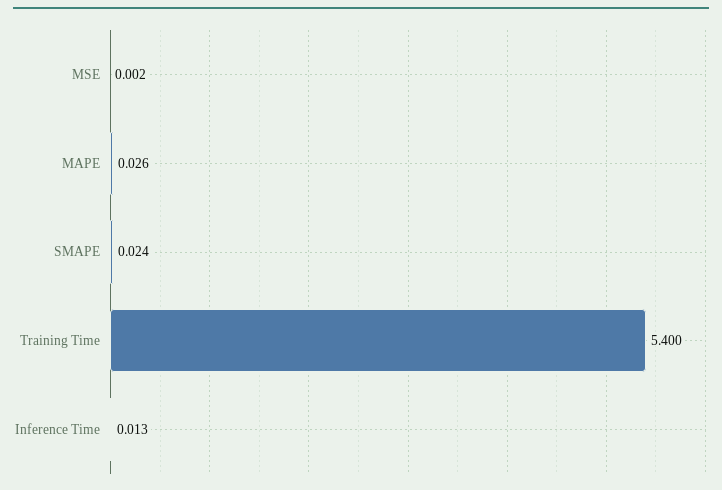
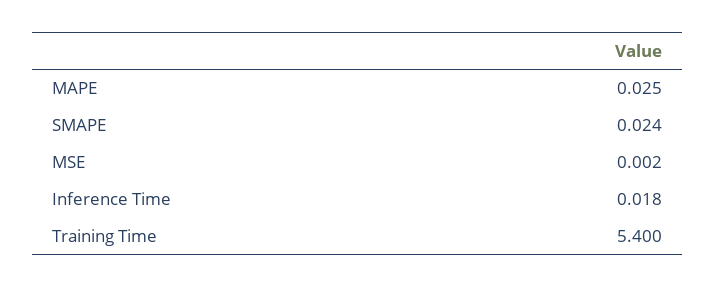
  {
    "MSE": 0.002,
-   "MAPE": 0.026,
+   "MAPE": 0.025,
    "SMAPE": 0.024,
    "Training Time": 5.4,
-   "Inference Time": 0.013
+   "Inference Time": 0.018
  }

